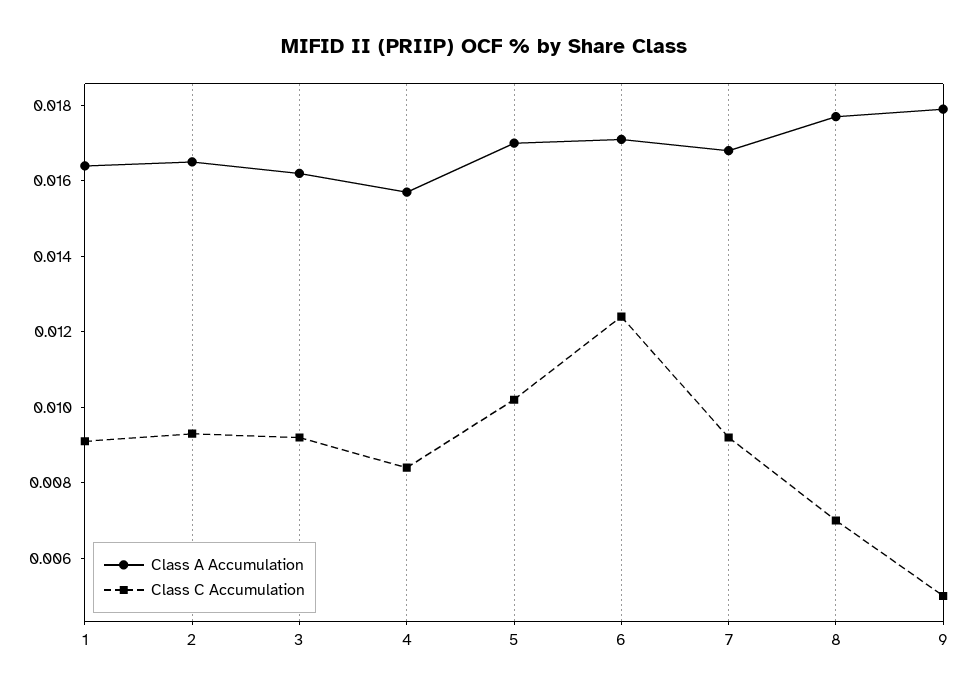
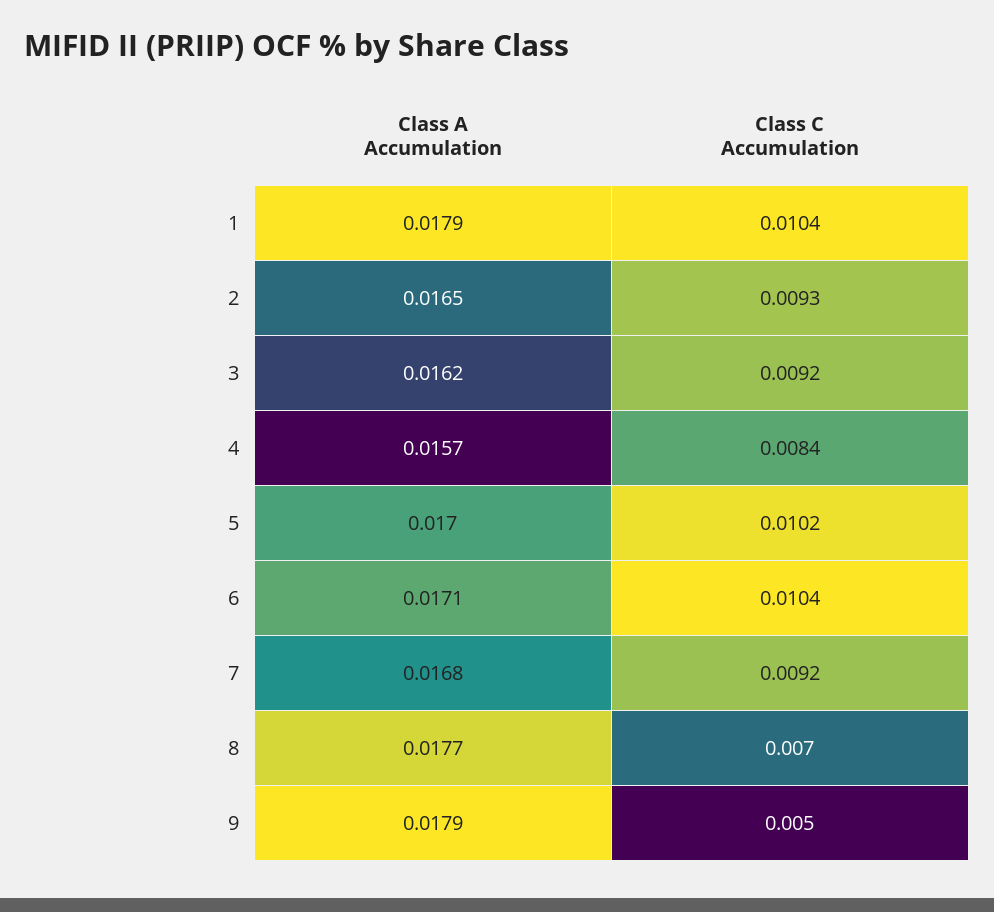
  {
    "Class A Accumulation": {
-     "1": 0.0165,
+     "1": 0.0179,
      "2": 0.0165,
      "3": 0.0162,
      "4": 0.0157,
      "5": 0.017,
      "6": 0.0171,
      "7": 0.0168,
      "8": 0.0177,
      "9": 0.0179
    },
    "Class C Accumulation": {
-     "1": 0.009,
+     "1": 0.0104,
      "2": 0.0093,
      "3": 0.0092,
      "4": 0.0084,
      "5": 0.0102,
-     "6": 0.0125,
+     "6": 0.0104,
      "7": 0.0092,
      "8": 0.007,
      "9": 0.005
    }
  }

